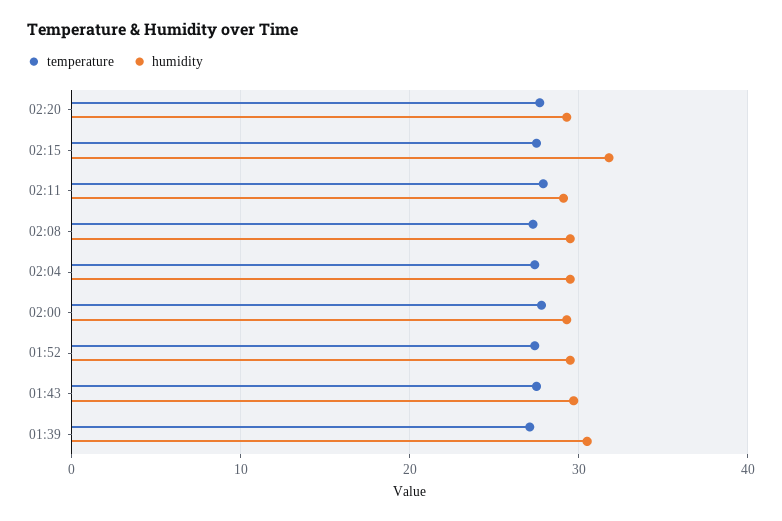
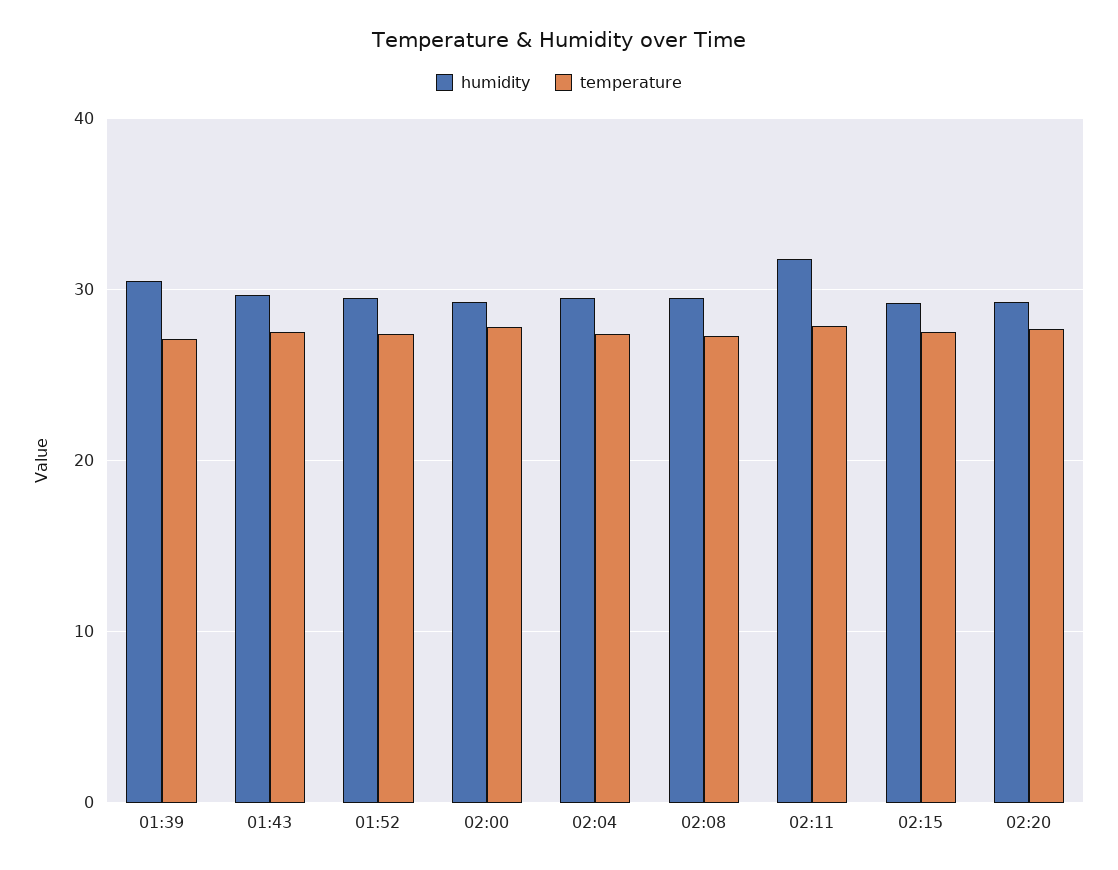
  {
    "temperature": {
      "02:20": 28,
      "02:15": 28,
      "02:11": 28,
      "02:08": 27,
      "02:04": 27,
      "02:00": 28,
      "01:52": 27,
      "01:43": 28,
      "01:39": 27
    },
    "humidity": {
      "02:20": 29,
-     "02:15": 32,
+     "02:15": 29,
-     "02:11": 29,
+     "02:11": 32,
      "02:08": 30,
      "02:04": 30,
      "02:00": 29,
      "01:52": 30,
      "01:43": 30,
      "01:39": 31
    }
  }

